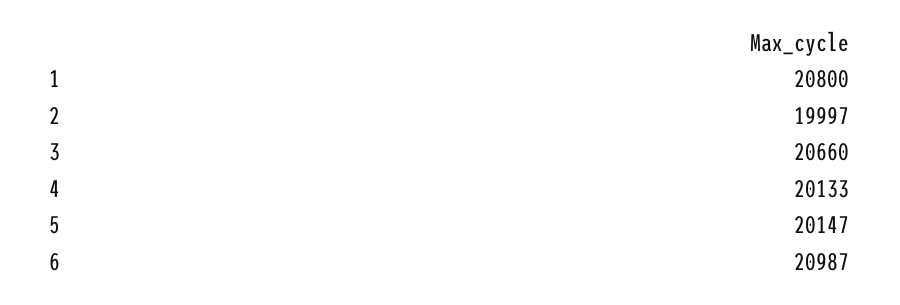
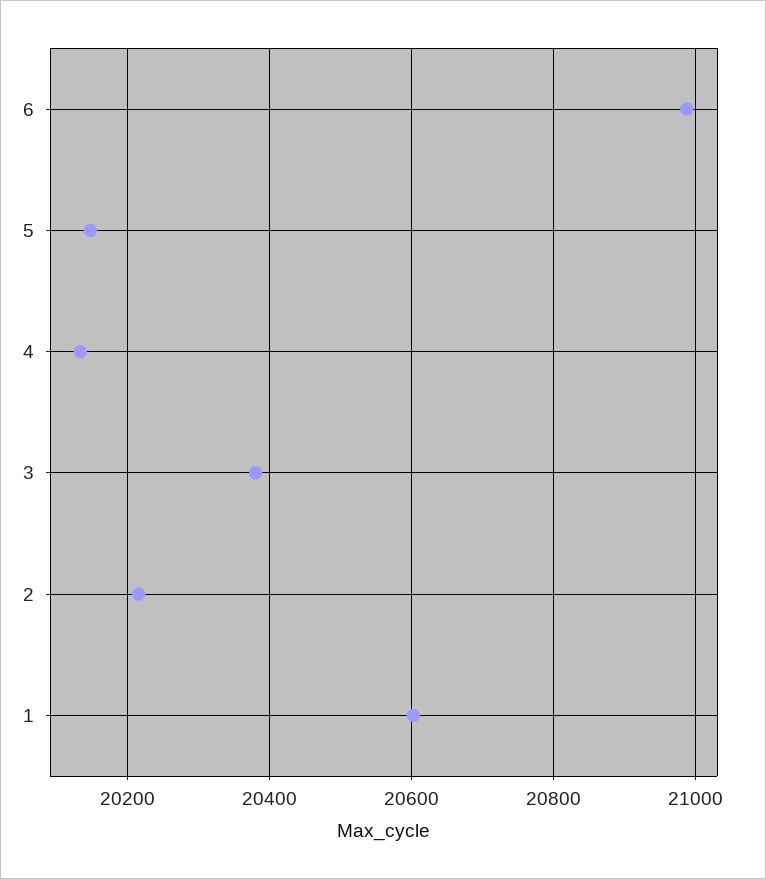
  {
-   "1": 20800,
+   "1": 20600,
-   "2": 19997,
+   "2": 20220,
-   "3": 20660,
+   "3": 20380,
    "4": 20133,
    "5": 20147,
    "6": 20987
  }

